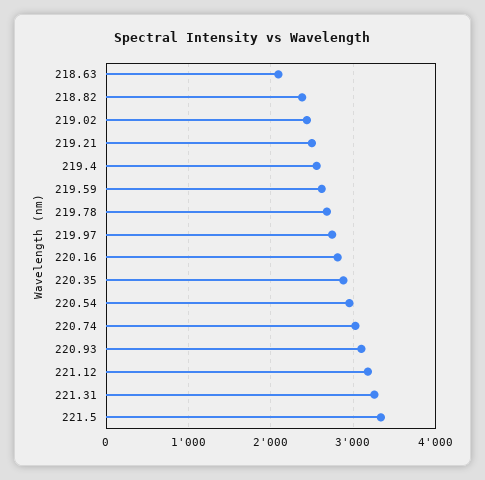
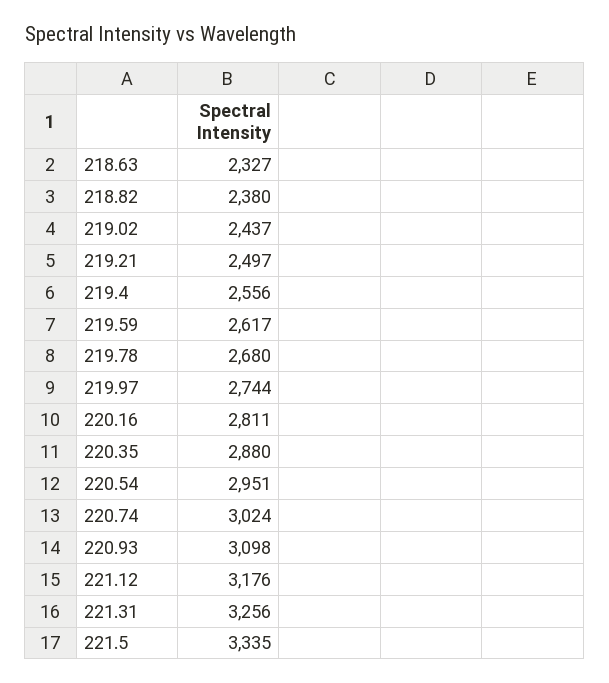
  {
-   "218.63": 2100,
+   "218.63": 2327,
    "218.82": 2380,
    "219.02": 2437,
    "219.21": 2497,
    "219.4": 2556,
    "219.59": 2617,
    "219.78": 2680,
    "219.97": 2744,
    "220.16": 2811,
    "220.35": 2880,
    "220.54": 2951,
    "220.74": 3024,
    "220.93": 3098,
    "221.12": 3176,
    "221.31": 3256,
    "221.5": 3335
  }

